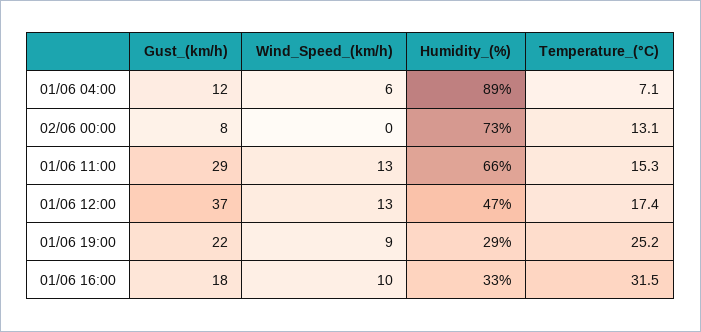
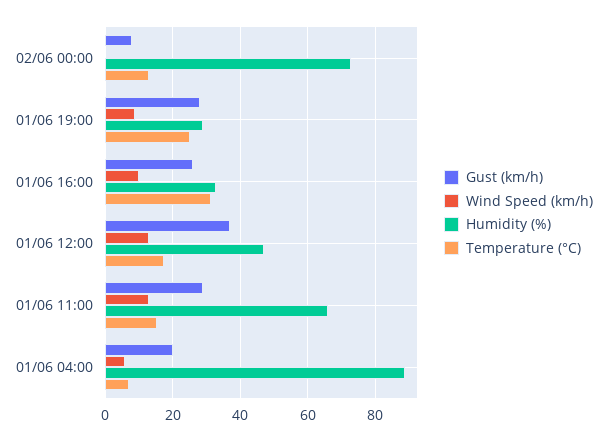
  {
    "Gust_(km/h)": {
-     "01/06 04:00": 12,
+     "01/06 04:00": 20,
      "02/06 00:00": 8,
      "01/06 11:00": 29,
      "01/06 12:00": 37,
-     "01/06 19:00": 22,
+     "01/06 19:00": 28,
-     "01/06 16:00": 18
+     "01/06 16:00": 26
    },
    "Wind_Speed_(km/h)": {
      "01/06 04:00": 6,
      "02/06 00:00": 0,
      "01/06 11:00": 13,
      "01/06 12:00": 13,
      "01/06 19:00": 9,
      "01/06 16:00": 10
    },
    "Humidity_(%)": {
      "01/06 04:00": 89,
      "02/06 00:00": 73,
      "01/06 11:00": 66,
      "01/06 12:00": 47,
      "01/06 19:00": 29,
      "01/06 16:00": 33
    },
    "Temperature_(°C)": {
      "01/06 04:00": 7.1,
      "02/06 00:00": 13.1,
      "01/06 11:00": 15.3,
      "01/06 12:00": 17.4,
      "01/06 19:00": 25.2,
      "01/06 16:00": 31.5
    }
  }

